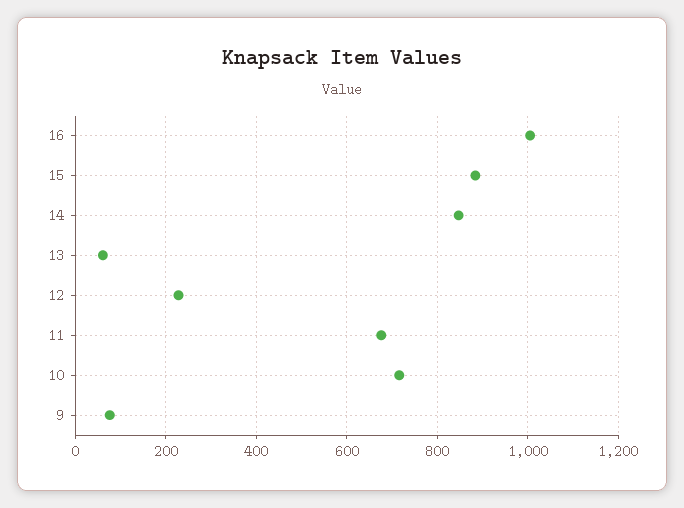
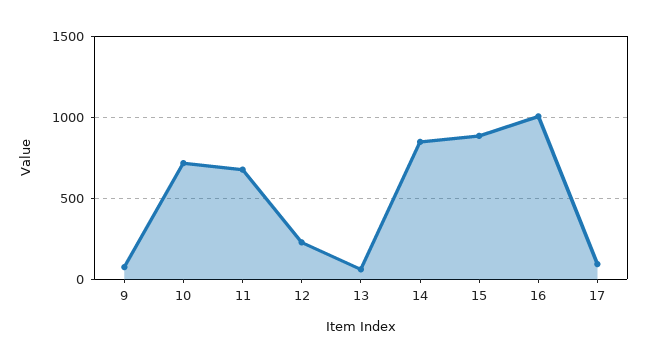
  {
    "16": 1000,
    "15": 880,
    "14": 840,
    "13": 60,
    "12": 220,
    "11": 680,
    "10": 720,
-   "9": 80
+   "9": 80,
+   "17": 100
  }

